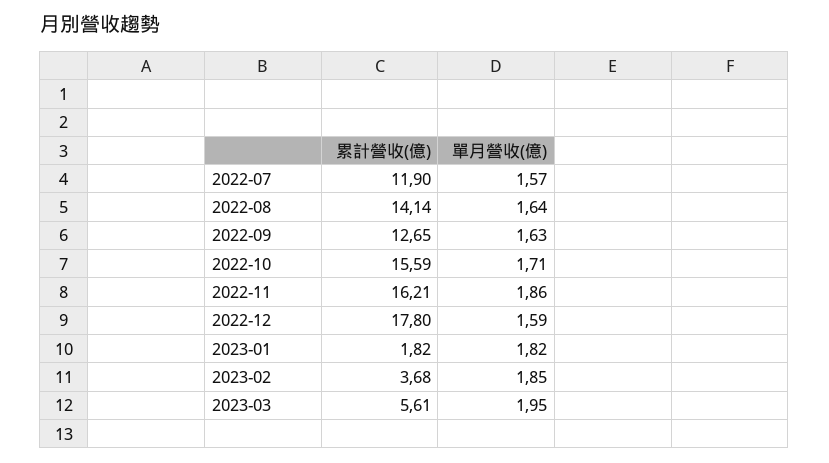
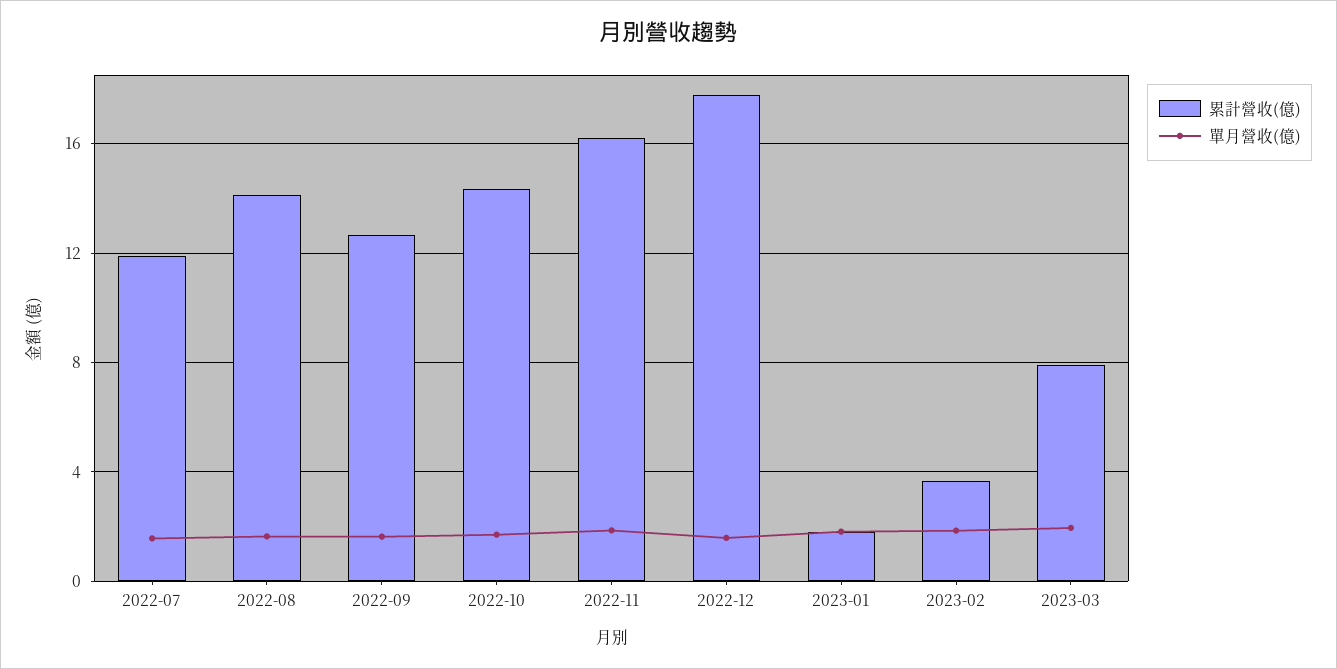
  {
    "累計營收(億)": {
      "2022-07": 11.9,
      "2022-08": 14.14,
      "2022-09": 12.65,
-     "2022-10": 15.59,
+     "2022-10": 14.5,
      "2022-11": 16.21,
      "2022-12": 17.8,
      "2023-01": 1.82,
      "2023-02": 3.68,
-     "2023-03": 5.61
+     "2023-03": 8
    },
    "單月營收(億)": {
      "2022-07": 1.57,
      "2022-08": 1.64,
      "2022-09": 1.63,
      "2022-10": 1.71,
      "2022-11": 1.86,
      "2022-12": 1.59,
      "2023-01": 1.82,
      "2023-02": 1.85,
      "2023-03": 1.95
    }
  }

